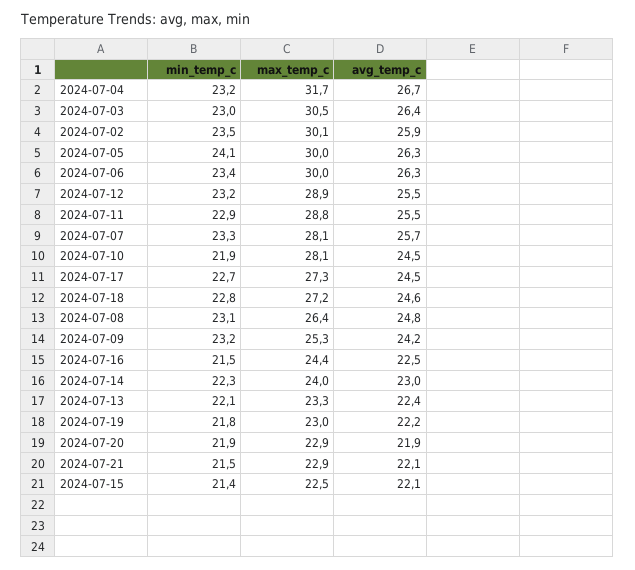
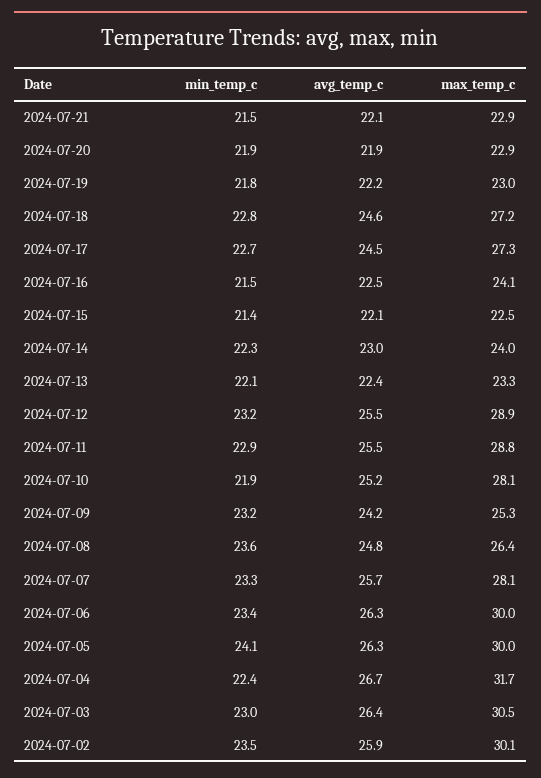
  {
    "min_temp_c": {
-     "2024-07-04": 23.2,
+     "2024-07-04": 22.4,
      "2024-07-03": 23,
      "2024-07-02": 23.5,
      "2024-07-05": 24.1,
      "2024-07-06": 23.4,
      "2024-07-12": 23.2,
      "2024-07-11": 22.9,
      "2024-07-07": 23.3,
      "2024-07-10": 21.9,
      "2024-07-17": 22.7,
      "2024-07-18": 22.8,
-     "2024-07-08": 23.1,
+     "2024-07-08": 23.6,
      "2024-07-09": 23.2,
      "2024-07-16": 21.5,
      "2024-07-14": 22.3,
      "2024-07-13": 22.1,
      "2024-07-19": 21.8,
      "2024-07-20": 21.9,
      "2024-07-21": 21.5,
      "2024-07-15": 21.4
    },
    "max_temp_c": {
      "2024-07-04": 31.7,
      "2024-07-03": 30.5,
      "2024-07-02": 30.1,
      "2024-07-05": 30,
      "2024-07-06": 30,
      "2024-07-12": 28.9,
      "2024-07-11": 28.8,
      "2024-07-07": 28.1,
      "2024-07-10": 28.1,
      "2024-07-17": 27.3,
      "2024-07-18": 27.2,
      "2024-07-08": 26.4,
      "2024-07-09": 25.3,
-     "2024-07-16": 24.4,
+     "2024-07-16": 24.1,
      "2024-07-14": 24,
      "2024-07-13": 23.3,
      "2024-07-19": 23,
      "2024-07-20": 22.9,
      "2024-07-21": 22.9,
      "2024-07-15": 22.5
    },
    "avg_temp_c": {
      "2024-07-04": 26.7,
      "2024-07-03": 26.4,
      "2024-07-02": 25.9,
      "2024-07-05": 26.3,
      "2024-07-06": 26.3,
      "2024-07-12": 25.5,
      "2024-07-11": 25.5,
      "2024-07-07": 25.7,
-     "2024-07-10": 24.5,
+     "2024-07-10": 25.2,
      "2024-07-17": 24.5,
      "2024-07-18": 24.6,
      "2024-07-08": 24.8,
      "2024-07-09": 24.2,
      "2024-07-16": 22.5,
      "2024-07-14": 23,
      "2024-07-13": 22.4,
      "2024-07-19": 22.2,
      "2024-07-20": 21.9,
      "2024-07-21": 22.1,
      "2024-07-15": 22.1
    }
  }

